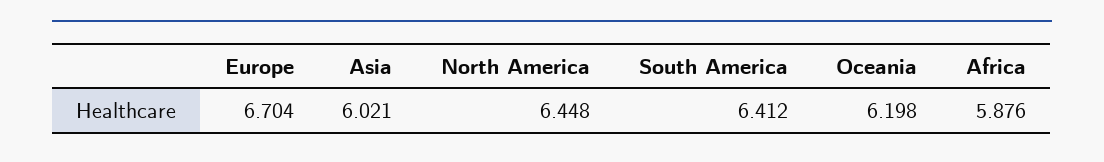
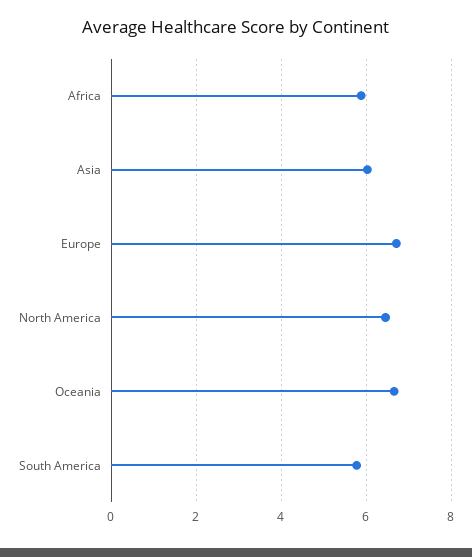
  {
    "Europe": 6.704,
    "Asia": 6.021,
    "North America": 6.448,
-   "South America": 6.412,
+   "South America": 5.8,
-   "Oceania": 6.198,
+   "Oceania": 6.6,
    "Africa": 5.876
  }

